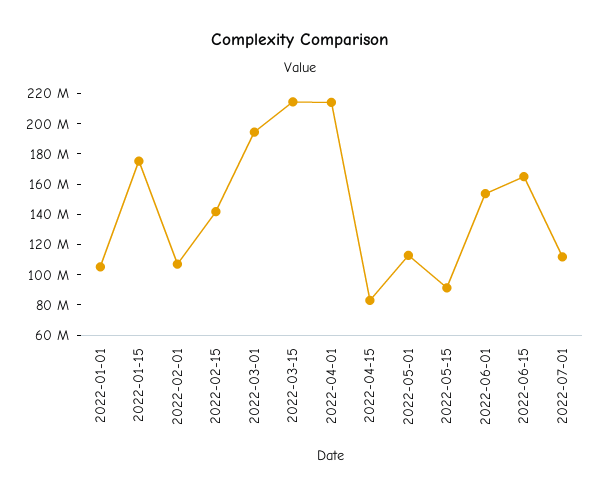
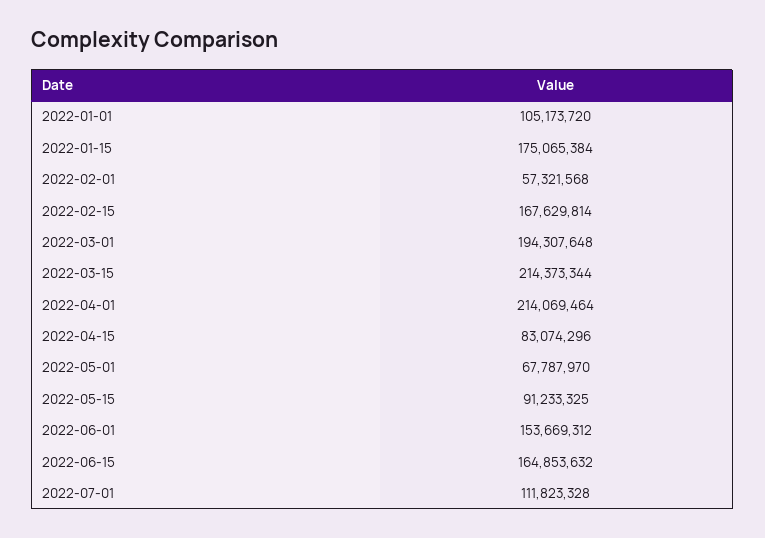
  {
    "2022-01-01": 105173720,
    "2022-01-15": 175065384,
-   "2022-02-01": 110000000,
+   "2022-02-01": 57321568,
-   "2022-02-15": 140000000,
+   "2022-02-15": 167629814,
    "2022-03-01": 194307648,
    "2022-03-15": 214373344,
    "2022-04-01": 214069464,
    "2022-04-15": 83074296,
-   "2022-05-01": 110000000,
+   "2022-05-01": 67787970,
    "2022-05-15": 91233325,
    "2022-06-01": 153669312,
    "2022-06-15": 164853632,
    "2022-07-01": 111823328
  }

